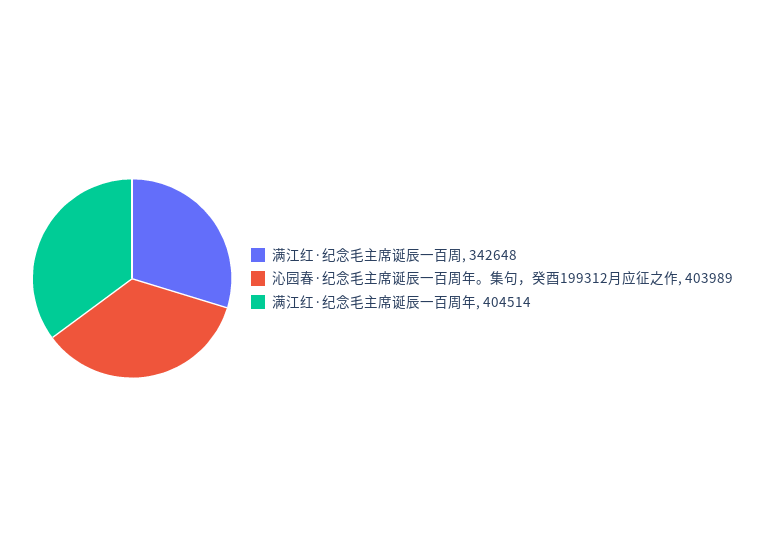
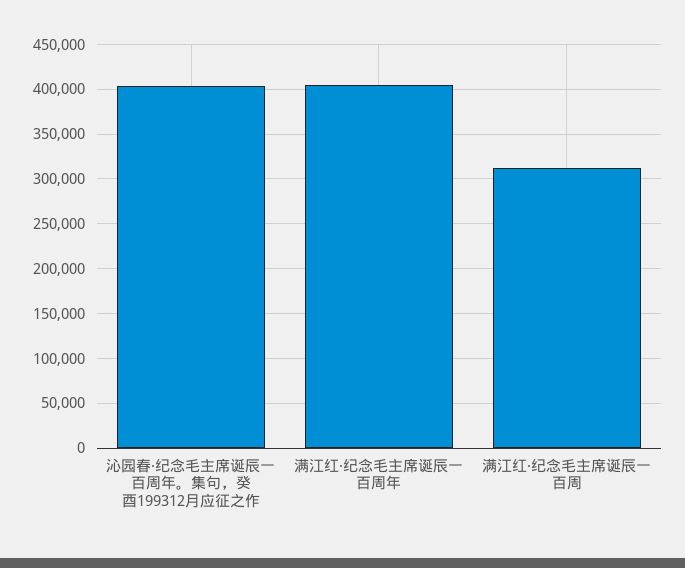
  {
-   "满江红·纪念毛主席诞辰一百周": 342648,
+   "满江红·纪念毛主席诞辰一百周": 310000,
    "沁园春·纪念毛主席诞辰一百周年。集句，癸酉199312月应征之作": 403989,
    "满江红·纪念毛主席诞辰一百周年": 404514
  }

